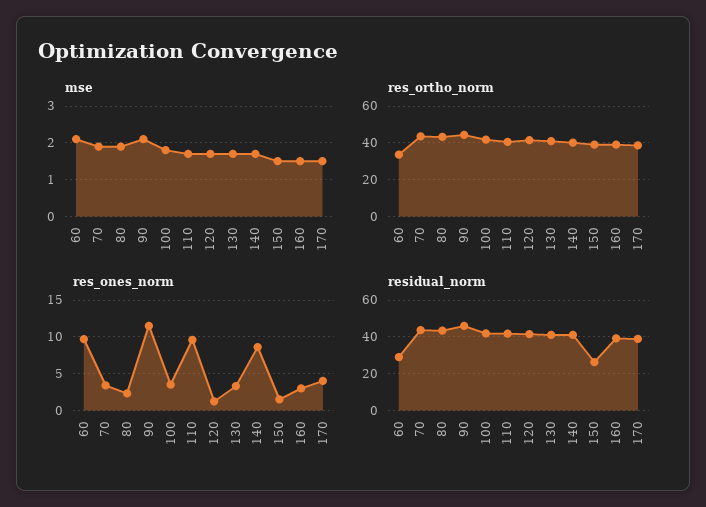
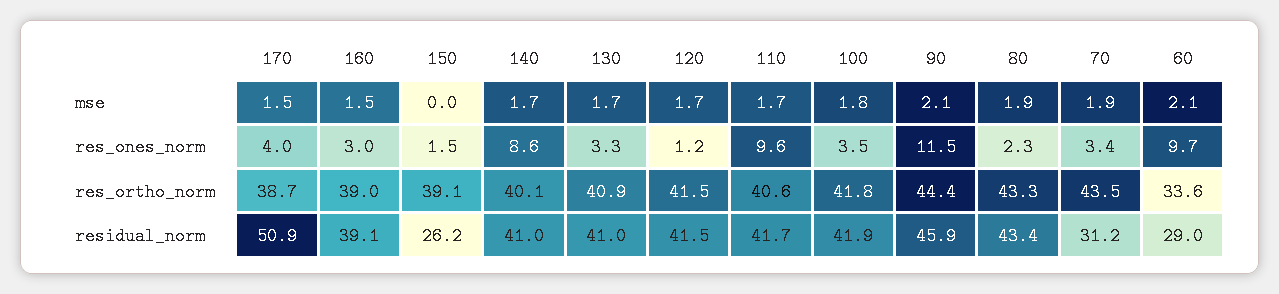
  {
    "mse": {
      "60": 2.1,
      "70": 1.9,
      "80": 1.9,
      "90": 2.1,
      "100": 1.8,
      "110": 1.7,
      "120": 1.7,
      "130": 1.7,
      "140": 1.7,
-     "150": 1.5,
+     "150": 0,
      "160": 1.5,
      "170": 1.5
    },
    "res_ortho_norm": {
      "60": 33.6,
      "70": 43.5,
      "80": 43.3,
      "90": 44.4,
      "100": 41.8,
      "110": 40.6,
      "120": 41.5,
      "130": 40.9,
      "140": 40.1,
      "150": 39.1,
      "160": 39,
      "170": 38.7
    },
    "res_ones_norm": {
      "60": 9.7,
      "70": 3.4,
      "80": 2.3,
      "90": 11.5,
      "100": 3.5,
      "110": 9.6,
      "120": 1.2,
      "130": 3.3,
      "140": 8.6,
      "150": 1.5,
      "160": 3,
      "170": 4
    },
    "residual_norm": {
      "60": 29,
-     "70": 45,
+     "70": 31.2,
      "80": 43.4,
      "90": 45.9,
      "100": 41.9,
      "110": 41.7,
      "120": 41.5,
      "130": 41,
      "140": 41,
      "150": 26.2,
      "160": 39.1,
-     "170": 40
+     "170": 50.9
    }
  }

